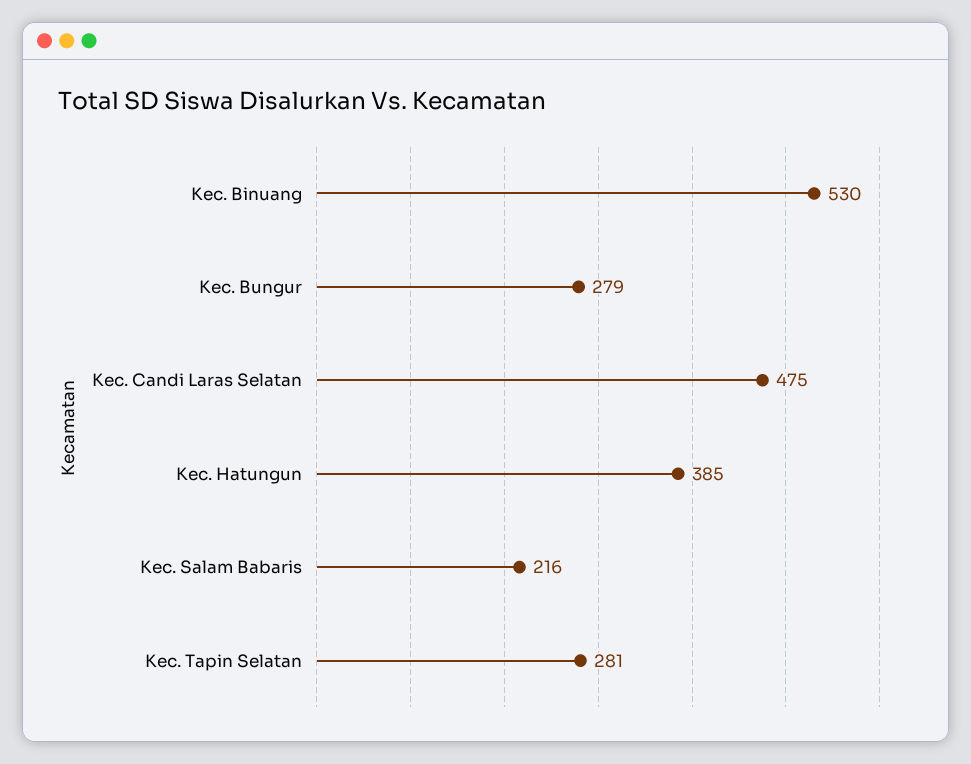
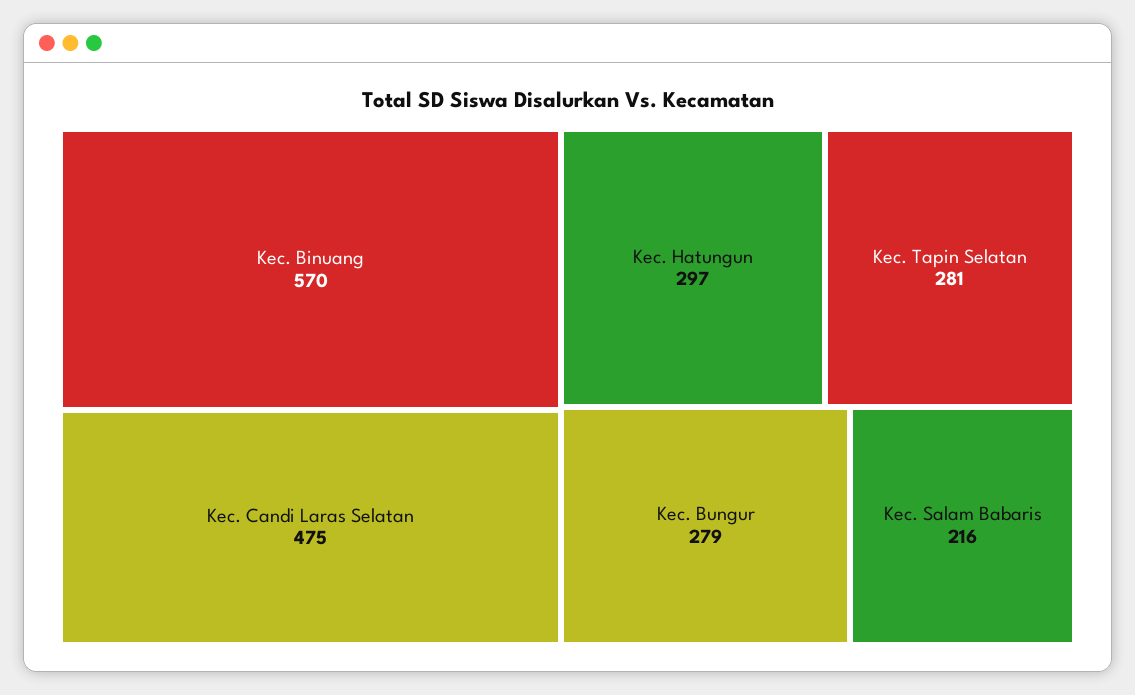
  {
-   "Kec. Binuang": 530,
+   "Kec. Binuang": 570,
    "Kec. Bungur": 279,
    "Kec. Candi Laras Selatan": 475,
-   "Kec. Hatungun": 385,
+   "Kec. Hatungun": 297,
    "Kec. Salam Babaris": 216,
    "Kec. Tapin Selatan": 281
  }

